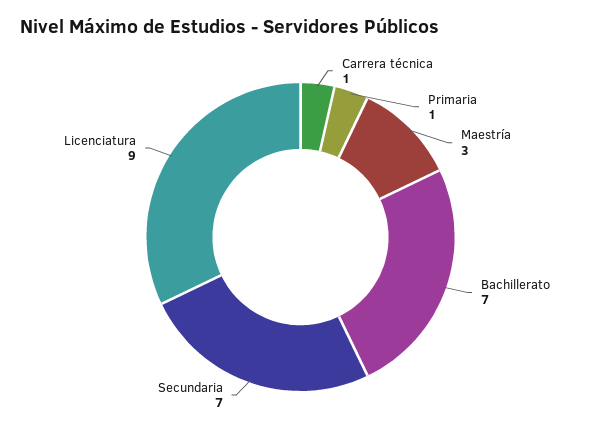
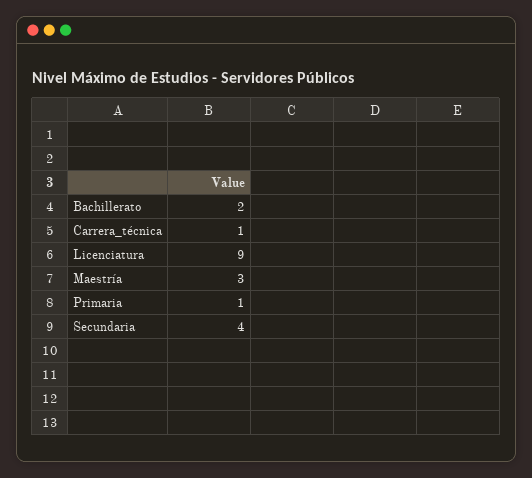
  {
    "Carrera técnica": 1,
    "Primaria": 1,
    "Maestría": 3,
-   "Bachillerato": 7,
+   "Bachillerato": 2,
-   "Secundaria": 7,
+   "Secundaria": 4,
    "Licenciatura": 9
  }

